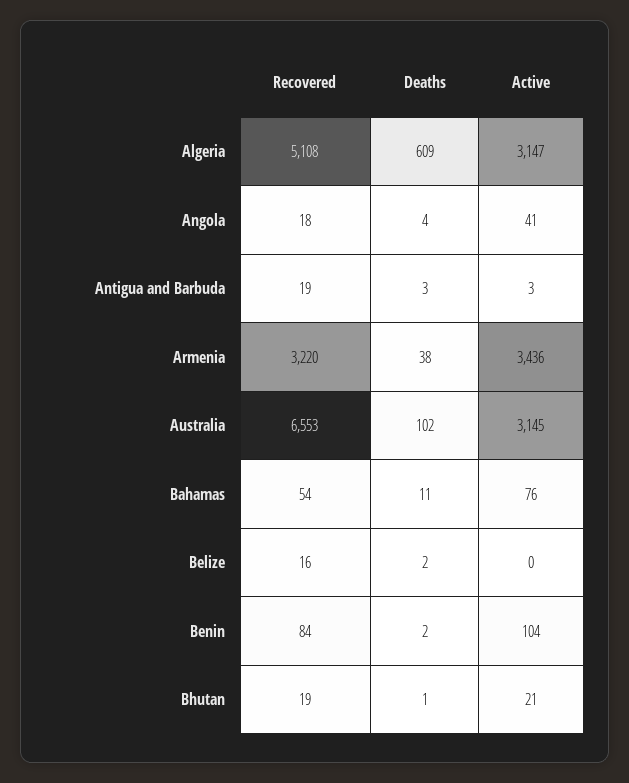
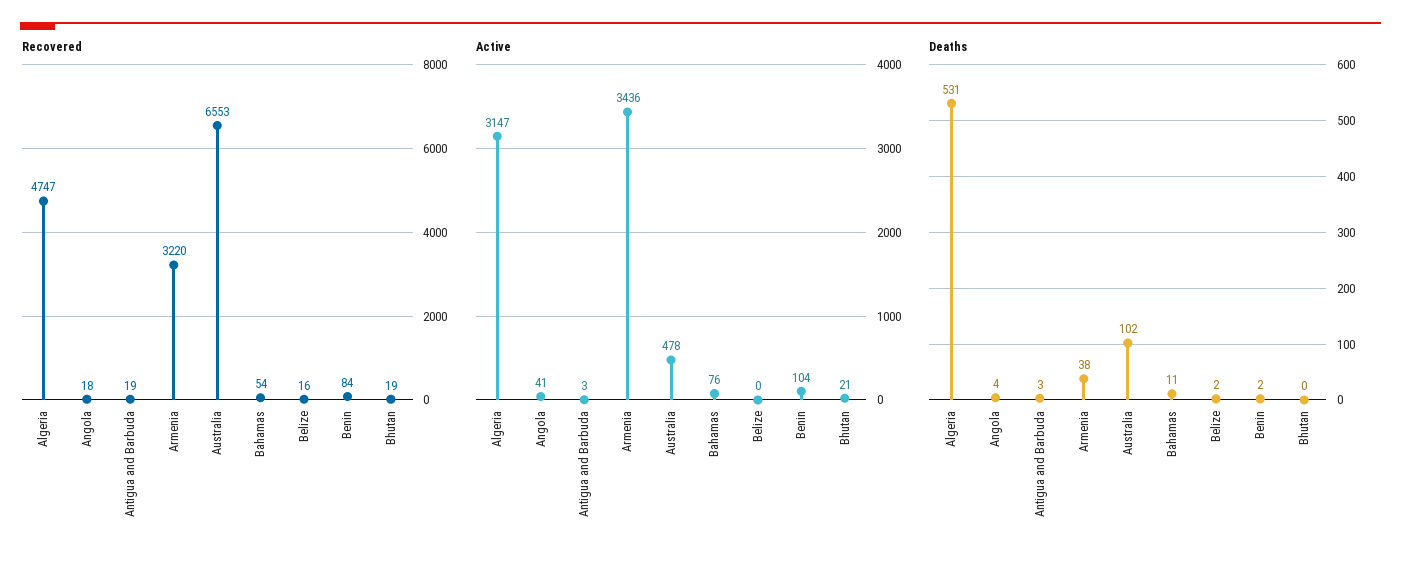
  {
    "Recovered": {
-     "Algeria": 5108,
+     "Algeria": 4747,
      "Angola": 18,
      "Antigua and Barbuda": 19,
      "Armenia": 3220,
      "Australia": 6553,
      "Bahamas": 54,
      "Belize": 16,
      "Benin": 84,
      "Bhutan": 19
    },
    "Deaths": {
-     "Algeria": 609,
+     "Algeria": 531,
      "Angola": 4,
      "Antigua and Barbuda": 3,
      "Armenia": 38,
      "Australia": 102,
      "Bahamas": 11,
      "Belize": 2,
      "Benin": 2,
-     "Bhutan": 1
+     "Bhutan": 0
    },
    "Active": {
      "Algeria": 3147,
      "Angola": 41,
      "Antigua and Barbuda": 3,
      "Armenia": 3436,
-     "Australia": 3145,
+     "Australia": 478,
      "Bahamas": 76,
      "Belize": 0,
      "Benin": 104,
      "Bhutan": 21
    }
  }

